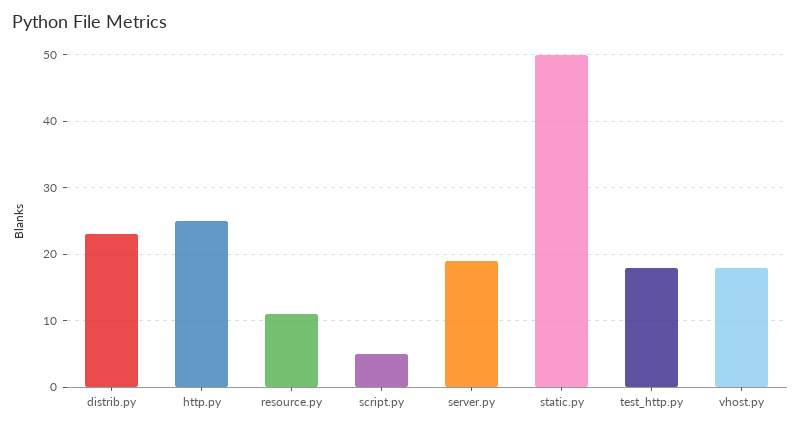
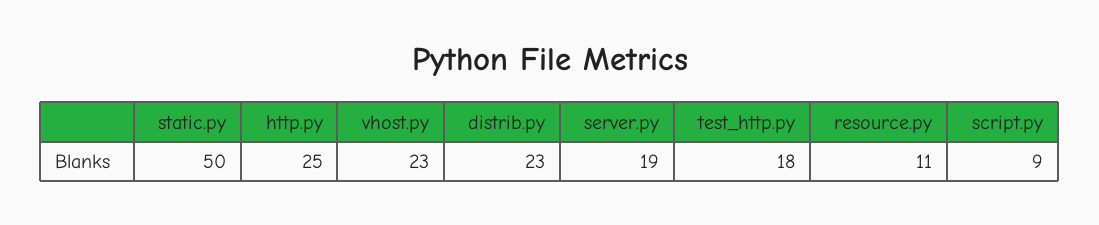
  {
    "distrib.py": 23,
    "http.py": 25,
    "resource.py": 11,
-   "script.py": 5,
+   "script.py": 9,
    "server.py": 19,
    "static.py": 50,
    "test_http.py": 18,
-   "vhost.py": 18
+   "vhost.py": 23
  }

